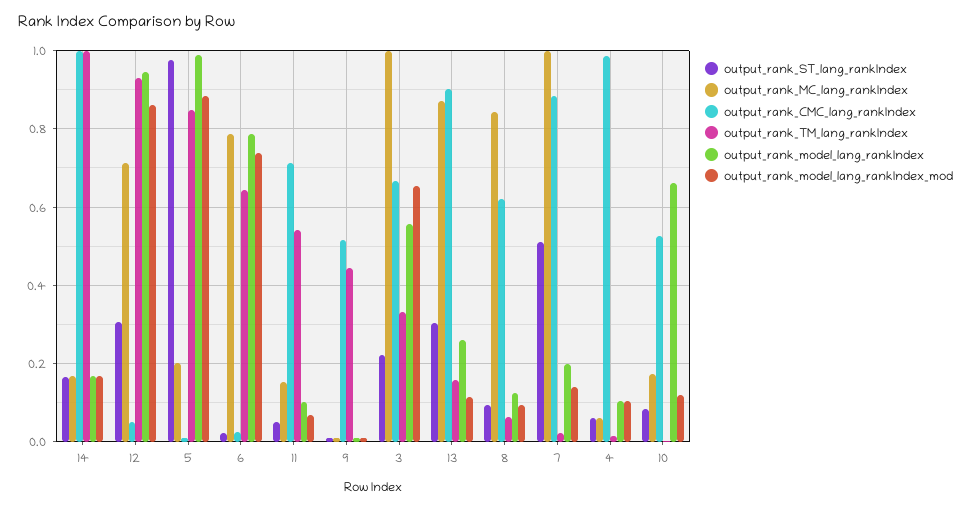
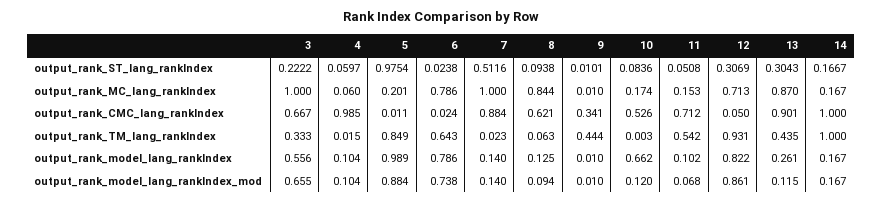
  {
    "output_rank_ST_lang_rankIndex": {
      "14": 0.1667,
      "12": 0.3069,
      "5": 0.9754,
      "6": 0.0238,
      "11": 0.0508,
      "9": 0.0101,
      "3": 0.2222,
      "13": 0.3043,
      "8": 0.0938,
      "7": 0.5116,
      "4": 0.0597,
      "10": 0.0836
    },
    "output_rank_MC_lang_rankIndex": {
      "14": 0.167,
      "12": 0.713,
      "5": 0.201,
      "6": 0.786,
      "11": 0.153,
      "9": 0.01,
      "3": 1,
      "13": 0.87,
      "8": 0.844,
      "7": 1,
      "4": 0.06,
      "10": 0.174
    },
    "output_rank_CMC_lang_rankIndex": {
      "14": 1,
      "12": 0.05,
      "5": 0.011,
      "6": 0.024,
      "11": 0.712,
-     "9": 0.52,
+     "9": 0.341,
      "3": 0.667,
      "13": 0.901,
      "8": 0.621,
      "7": 0.884,
      "4": 0.985,
      "10": 0.526
    },
    "output_rank_TM_lang_rankIndex": {
      "14": 1,
      "12": 0.931,
      "5": 0.849,
      "6": 0.643,
      "11": 0.542,
      "9": 0.444,
      "3": 0.333,
-     "13": 0.16,
+     "13": 0.435,
      "8": 0.063,
      "7": 0.023,
      "4": 0.015,
      "10": 0.003
    },
    "output_rank_model_lang_rankIndex": {
      "14": 0.167,
-     "12": 0.94,
+     "12": 0.822,
      "5": 0.989,
      "6": 0.786,
      "11": 0.102,
      "9": 0.01,
      "3": 0.556,
      "13": 0.261,
      "8": 0.125,
-     "7": 0.2,
+     "7": 0.14,
      "4": 0.104,
      "10": 0.662
    },
    "output_rank_model_lang_rankIndex_mod": {
      "14": 0.167,
      "12": 0.861,
      "5": 0.884,
      "6": 0.738,
      "11": 0.068,
      "9": 0.01,
      "3": 0.655,
      "13": 0.115,
      "8": 0.094,
      "7": 0.14,
      "4": 0.104,
      "10": 0.12
    }
  }

